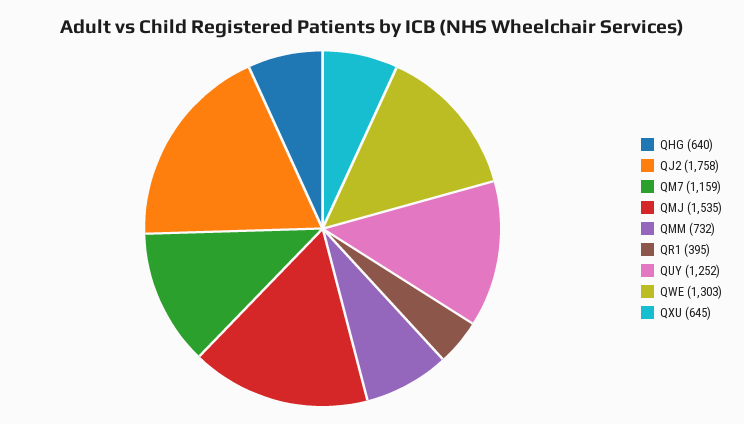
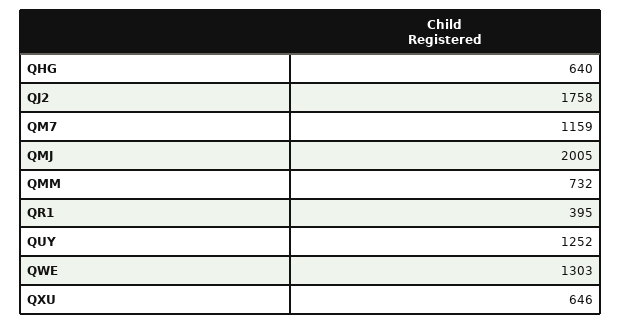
  {
    "QHG": 640,
    "QJ2": 1758,
    "QM7": 1159,
-   "QMJ": 1535,
+   "QMJ": 2005,
    "QMM": 732,
    "QR1": 395,
    "QUY": 1252,
    "QWE": 1303,
-   "QXU": 645
+   "QXU": 646
  }

